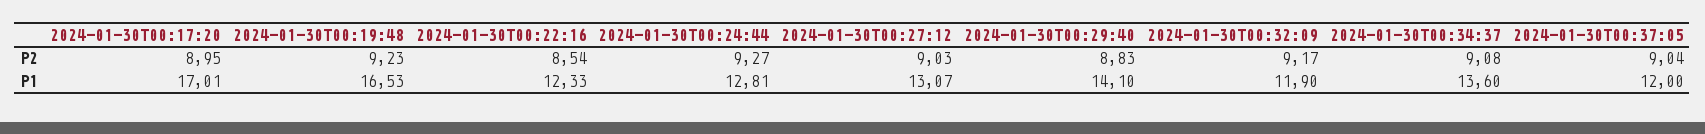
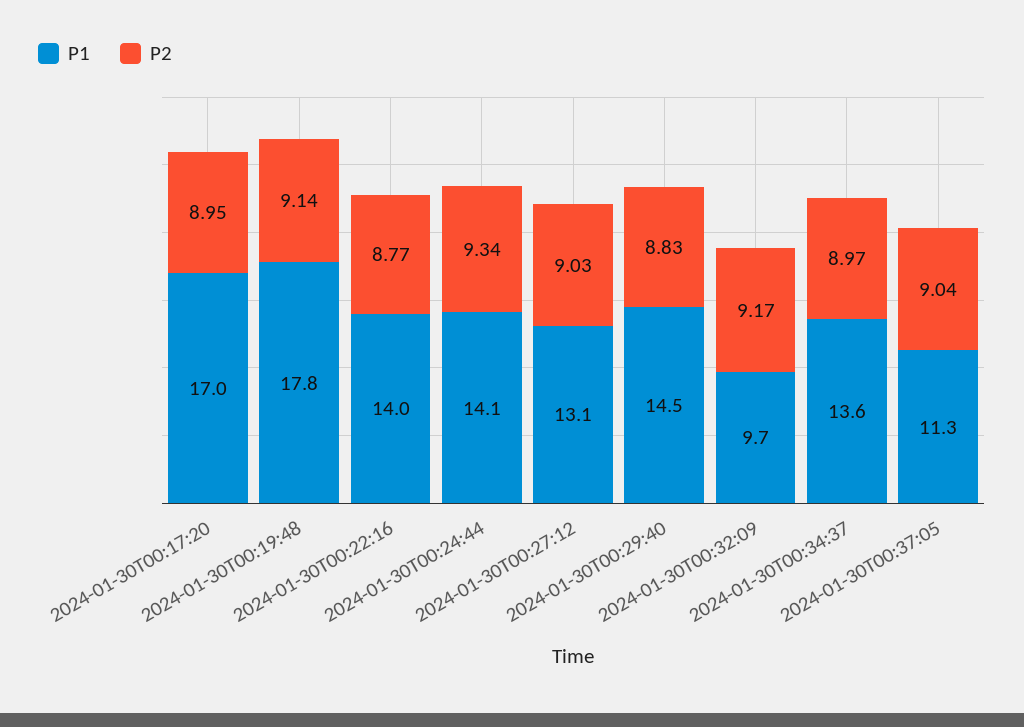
  {
    "P2": {
      "2024-01-30T00:17:20": 8.95,
-     "2024-01-30T00:19:48": 9.23,
+     "2024-01-30T00:19:48": 9.14,
-     "2024-01-30T00:22:16": 8.54,
+     "2024-01-30T00:22:16": 8.77,
-     "2024-01-30T00:24:44": 9.27,
+     "2024-01-30T00:24:44": 9.34,
      "2024-01-30T00:27:12": 9.03,
      "2024-01-30T00:29:40": 8.83,
      "2024-01-30T00:32:09": 9.17,
-     "2024-01-30T00:34:37": 9.08,
+     "2024-01-30T00:34:37": 8.97,
      "2024-01-30T00:37:05": 9.04
    },
    "P1": {
      "2024-01-30T00:17:20": 17.01,
-     "2024-01-30T00:19:48": 16.53,
+     "2024-01-30T00:19:48": 17.8,
-     "2024-01-30T00:22:16": 12.33,
+     "2024-01-30T00:22:16": 14,
-     "2024-01-30T00:24:44": 12.81,
+     "2024-01-30T00:24:44": 14.1,
      "2024-01-30T00:27:12": 13.07,
-     "2024-01-30T00:29:40": 14.1,
+     "2024-01-30T00:29:40": 14.5,
-     "2024-01-30T00:32:09": 11.9,
+     "2024-01-30T00:32:09": 9.7,
      "2024-01-30T00:34:37": 13.6,
-     "2024-01-30T00:37:05": 12
+     "2024-01-30T00:37:05": 11.3
    }
  }

